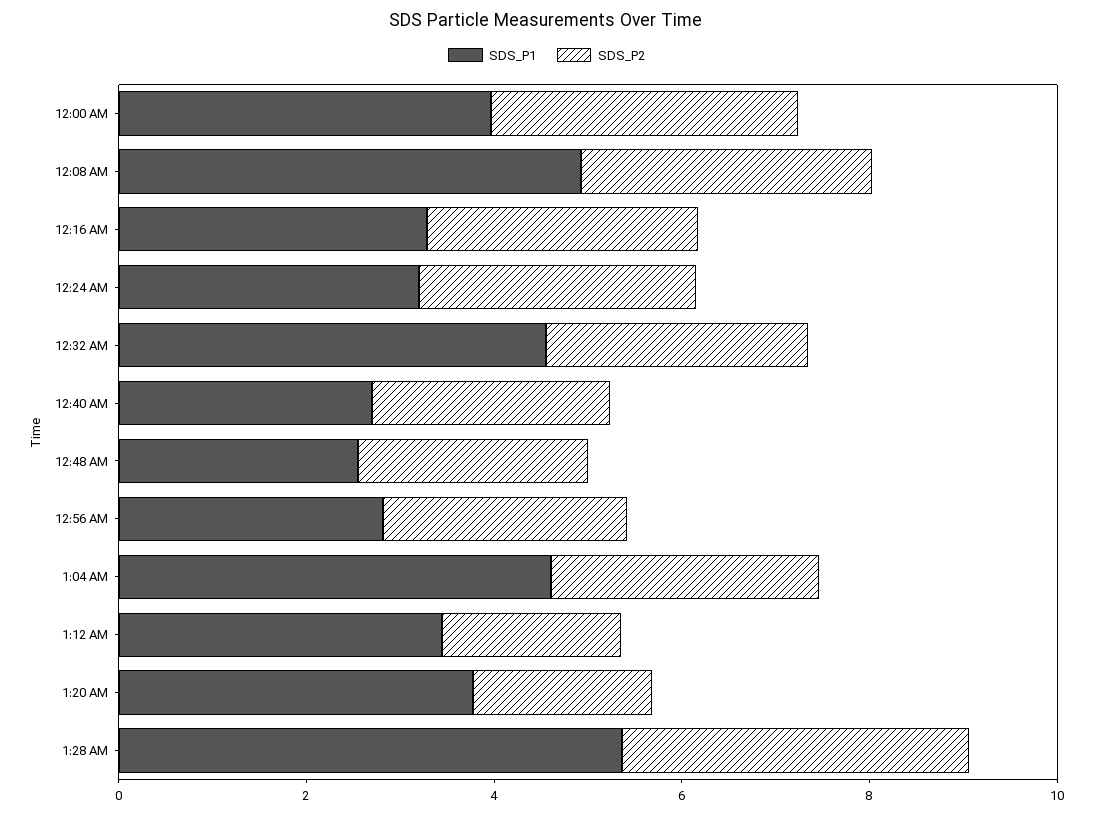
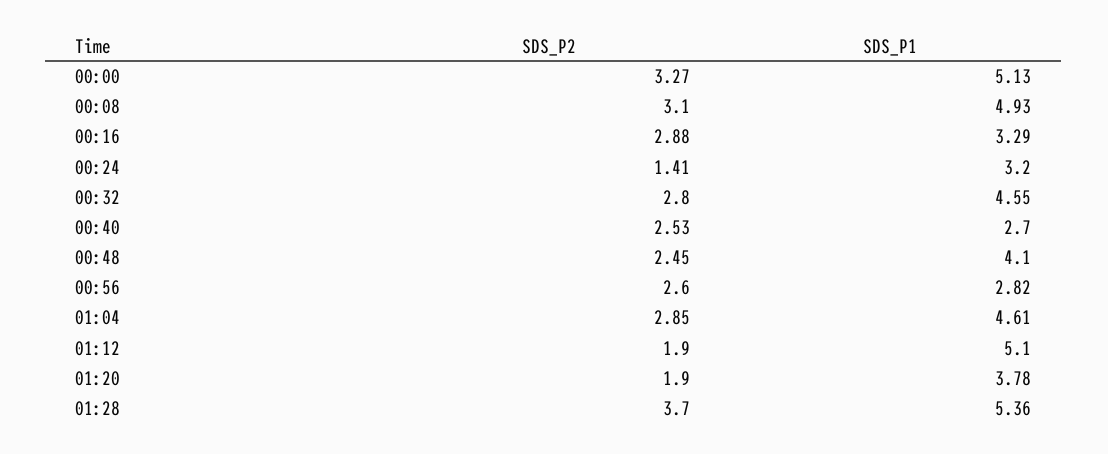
  {
    "SDS_P1": {
-     "12:00 AM": 4,
+     "12:00 AM": 5.13,
      "12:08 AM": 4.93,
      "12:16 AM": 3.29,
      "12:24 AM": 3.2,
      "12:32 AM": 4.55,
      "12:40 AM": 2.7,
-     "12:48 AM": 2.5,
+     "12:48 AM": 4.1,
      "12:56 AM": 2.82,
      "1:04 AM": 4.61,
-     "1:12 AM": 3.5,
+     "1:12 AM": 5.1,
      "1:20 AM": 3.78,
      "1:28 AM": 5.36
    },
    "SDS_P2": {
      "12:00 AM": 3.27,
      "12:08 AM": 3.1,
      "12:16 AM": 2.88,
-     "12:24 AM": 3,
+     "12:24 AM": 1.41,
      "12:32 AM": 2.8,
      "12:40 AM": 2.53,
      "12:48 AM": 2.45,
      "12:56 AM": 2.6,
      "1:04 AM": 2.85,
      "1:12 AM": 1.9,
      "1:20 AM": 1.9,
      "1:28 AM": 3.7
    }
  }

